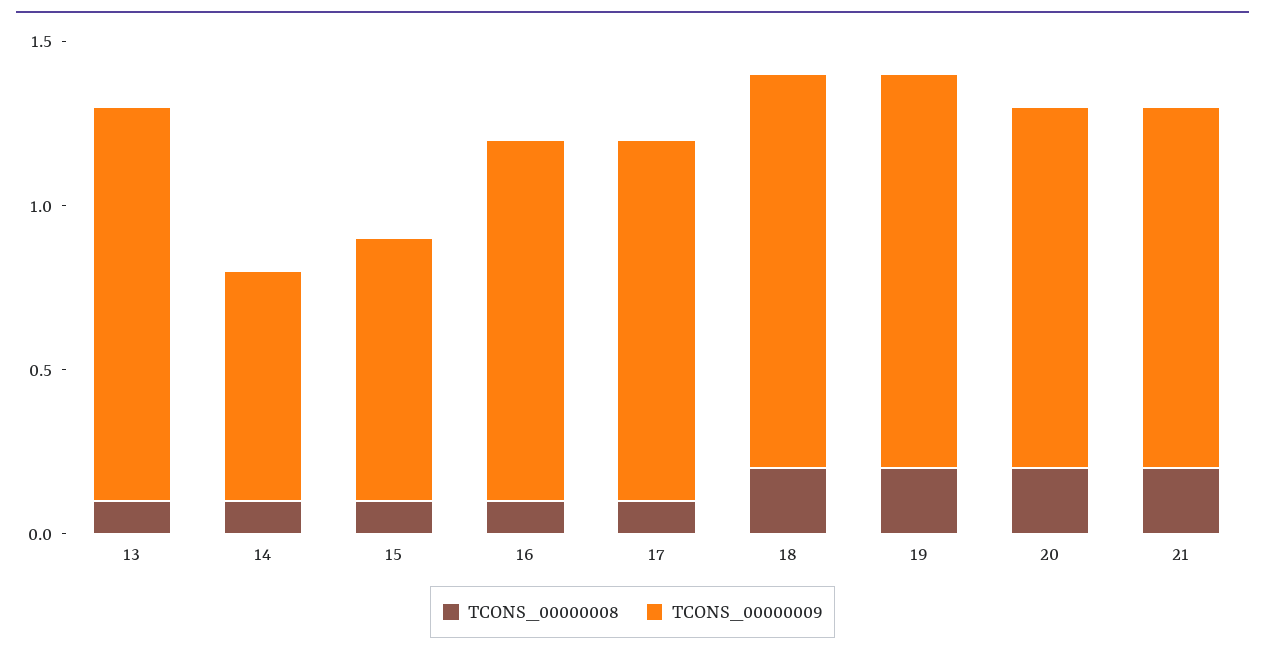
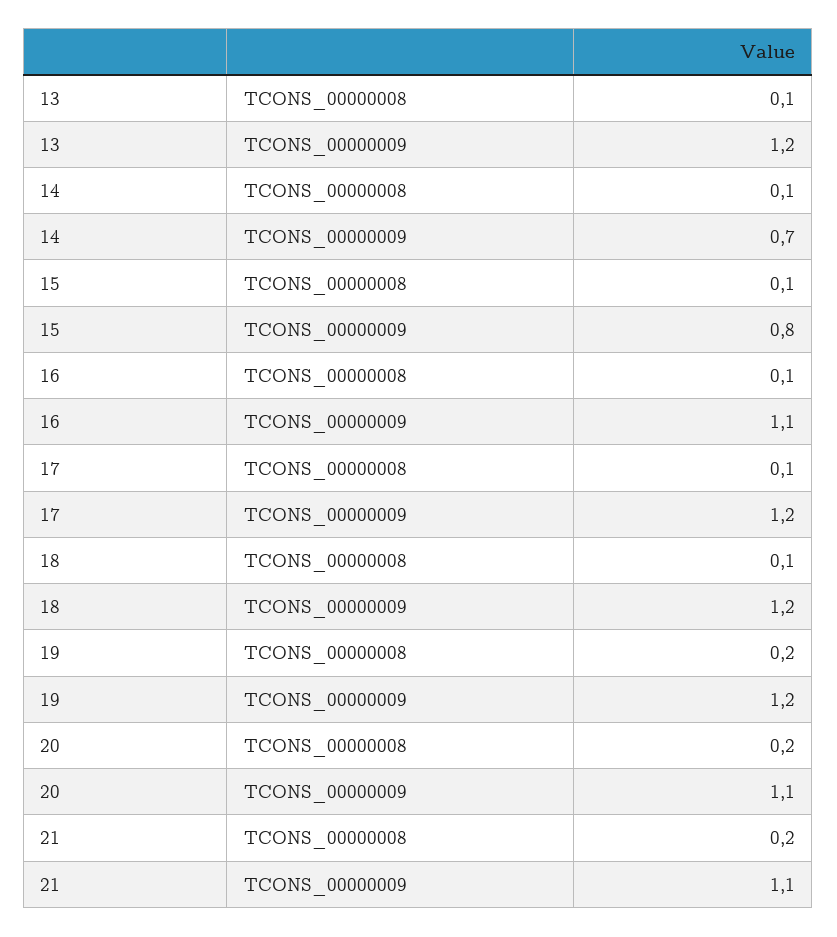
  {
    "TCONS_00000008": {
      "13": 0.1,
      "14": 0.1,
      "15": 0.1,
      "16": 0.1,
      "17": 0.1,
-     "18": 0.2,
+     "18": 0.1,
      "19": 0.2,
      "20": 0.2,
      "21": 0.2
    },
    "TCONS_00000009": {
      "13": 1.2,
      "14": 0.7,
      "15": 0.8,
      "16": 1.1,
-     "17": 1.1,
+     "17": 1.2,
      "18": 1.2,
      "19": 1.2,
      "20": 1.1,
      "21": 1.1
    }
  }

